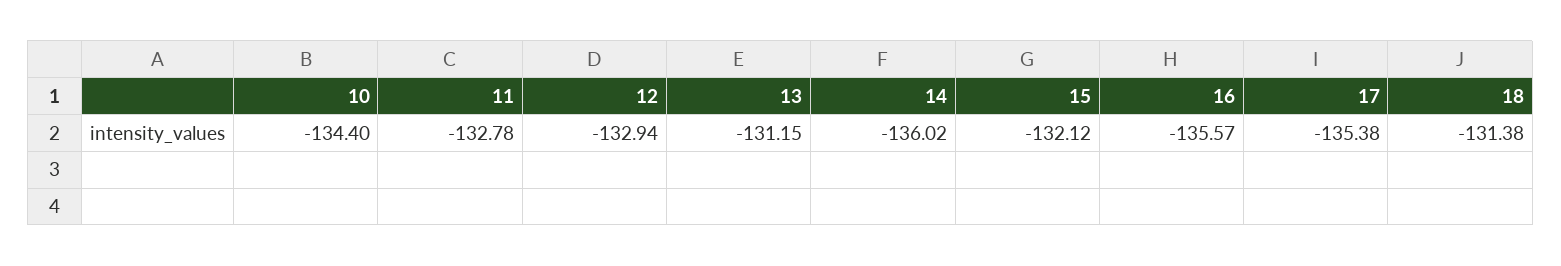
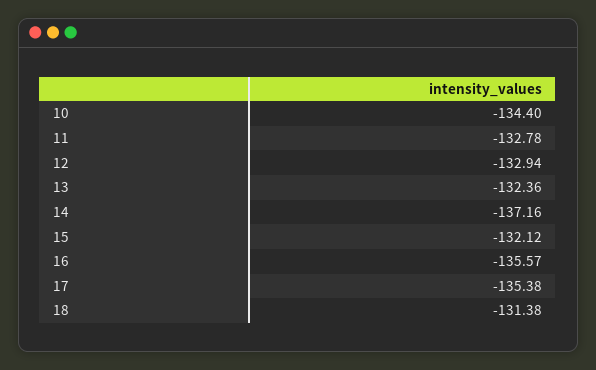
  {
    "10": -134.4,
    "11": -132.78,
    "12": -132.94,
-   "13": -131.15,
+   "13": -132.36,
-   "14": -136.02,
+   "14": -137.16,
    "15": -132.12,
    "16": -135.57,
    "17": -135.38,
    "18": -131.38
  }

